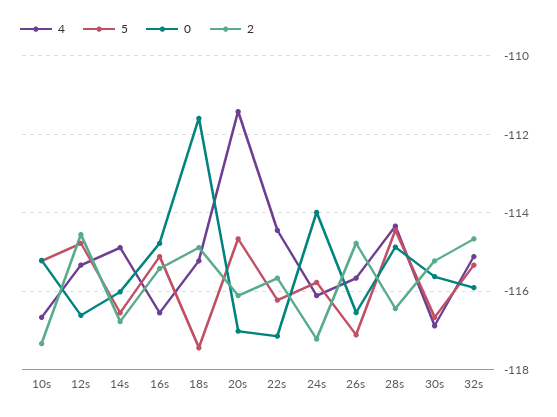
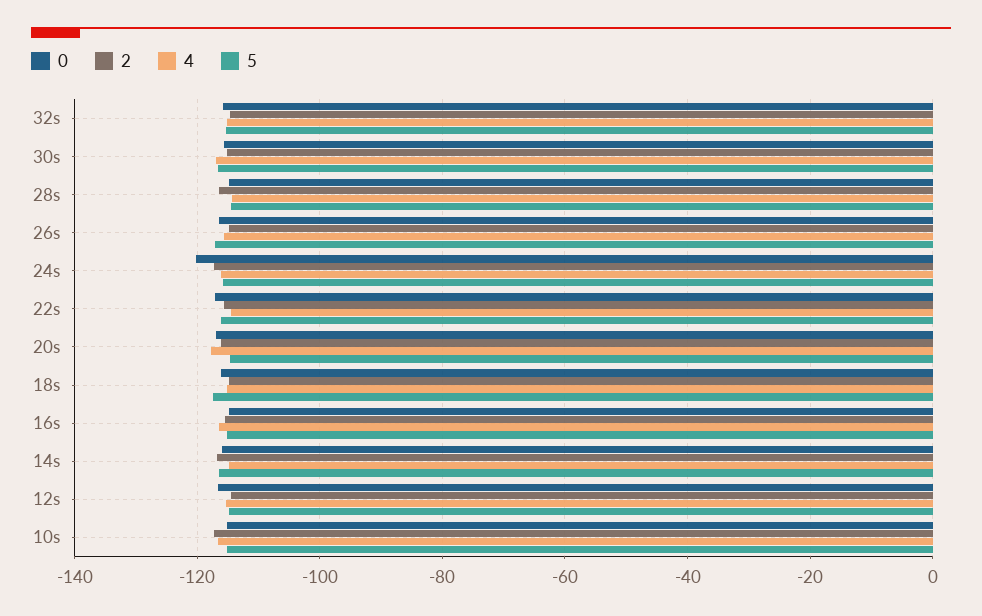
  {
    "4": {
      "10s": -116.6,
      "12s": -115.4,
      "14s": -114.8,
      "16s": -116.6,
      "18s": -115.2,
-     "20s": -111.4,
+     "20s": -118,
      "22s": -114.4,
      "24s": -116.2,
      "26s": -115.6,
      "28s": -114.4,
      "30s": -116.8,
      "32s": -115.2
    },
    "5": {
      "10s": -115.2,
      "12s": -114.8,
      "14s": -116.6,
      "16s": -115.2,
      "18s": -117.4,
      "20s": -114.6,
      "22s": -116.2,
      "24s": -115.8,
      "26s": -117.2,
      "28s": -114.4,
      "30s": -116.6,
      "32s": -115.4
    },
    "0": {
      "10s": -115.2,
      "12s": -116.6,
      "14s": -116,
      "16s": -114.8,
-     "18s": -111.6,
+     "18s": -116,
      "20s": -117,
      "22s": -117.2,
-     "24s": -114,
+     "24s": -120,
      "26s": -116.6,
      "28s": -114.8,
      "30s": -115.6,
      "32s": -116
    },
    "2": {
      "10s": -117.4,
      "12s": -114.6,
      "14s": -116.8,
      "16s": -115.4,
      "18s": -114.8,
      "20s": -116.2,
      "22s": -115.6,
      "24s": -117.2,
      "26s": -114.8,
      "28s": -116.4,
      "30s": -115.2,
      "32s": -114.6
    }
  }

